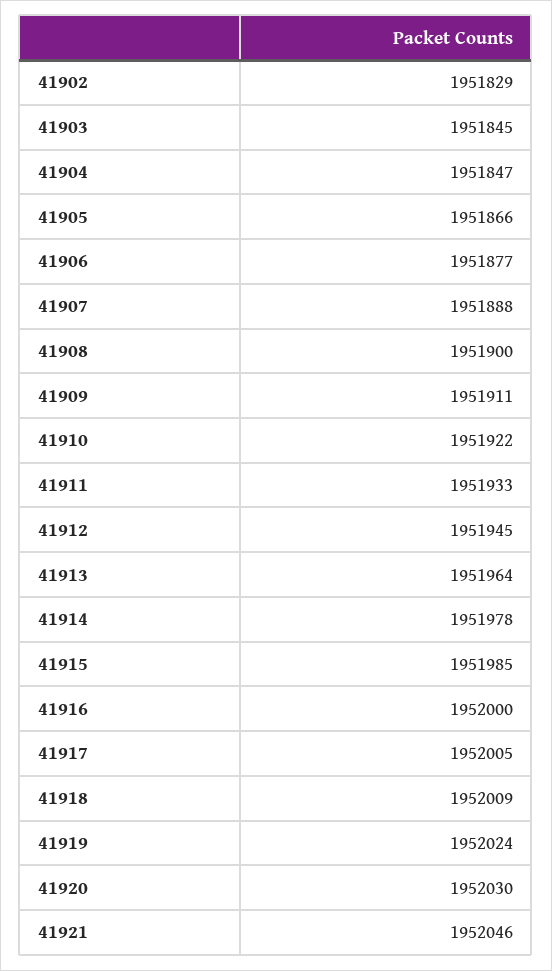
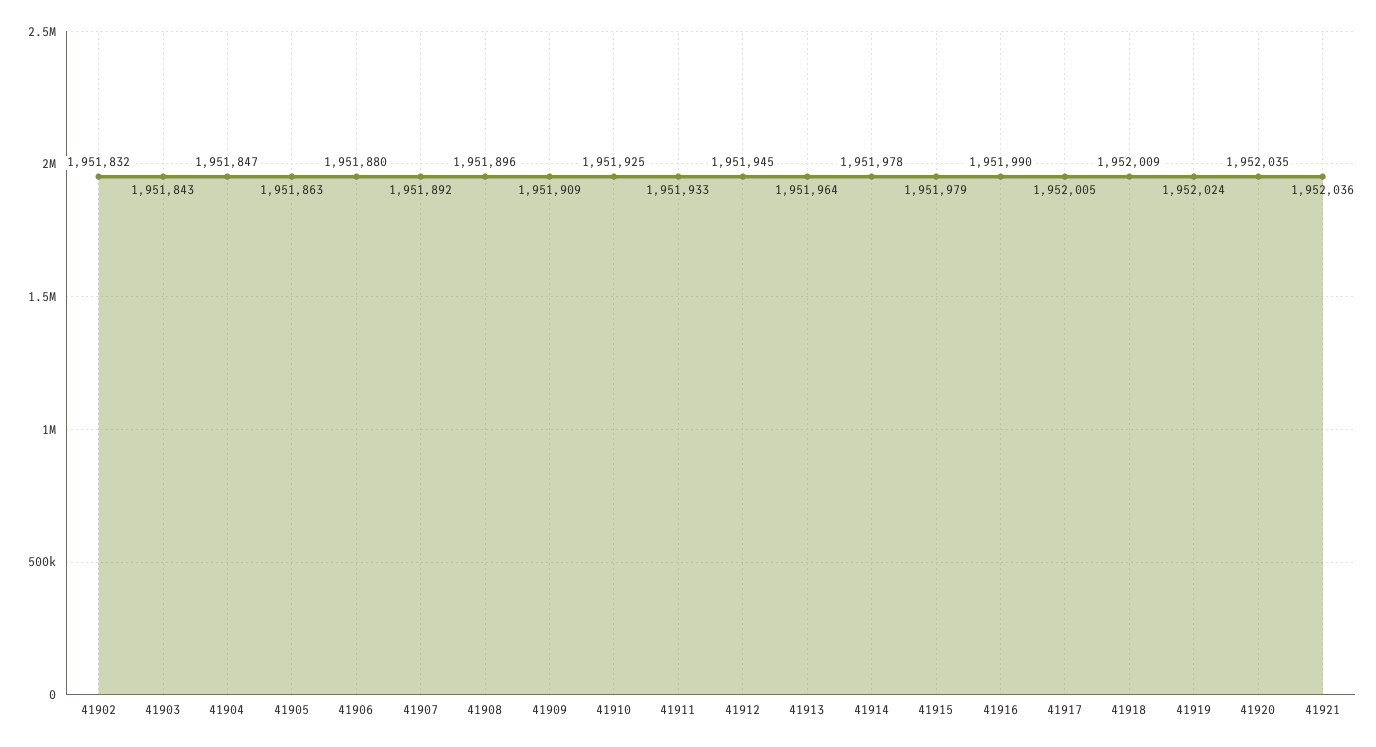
  {
-   "41902": 1951829,
+   "41902": 1951832,
-   "41903": 1951845,
+   "41903": 1951843,
    "41904": 1951847,
-   "41905": 1951866,
+   "41905": 1951863,
-   "41906": 1951877,
+   "41906": 1951880,
-   "41907": 1951888,
+   "41907": 1951892,
-   "41908": 1951900,
+   "41908": 1951896,
-   "41909": 1951911,
+   "41909": 1951909,
-   "41910": 1951922,
+   "41910": 1951925,
    "41911": 1951933,
    "41912": 1951945,
    "41913": 1951964,
    "41914": 1951978,
-   "41915": 1951985,
+   "41915": 1951979,
-   "41916": 1952000,
+   "41916": 1951990,
    "41917": 1952005,
    "41918": 1952009,
    "41919": 1952024,
-   "41920": 1952030,
+   "41920": 1952035,
-   "41921": 1952046
+   "41921": 1952036
  }

